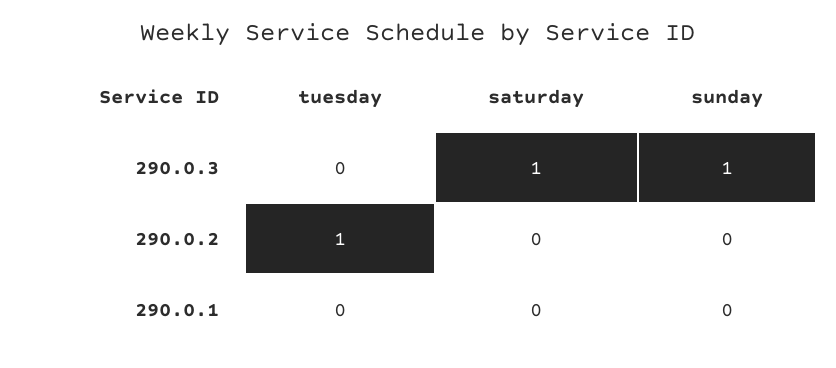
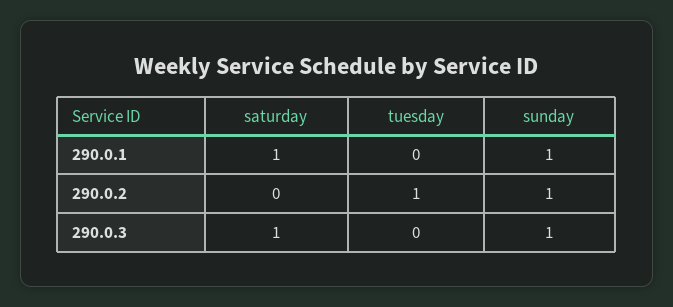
  {
    "tuesday": {
      "290.0.3": 0,
      "290.0.2": 1,
      "290.0.1": 0
    },
    "saturday": {
      "290.0.3": 1,
      "290.0.2": 0,
-     "290.0.1": 0
+     "290.0.1": 1
    },
    "sunday": {
      "290.0.3": 1,
-     "290.0.2": 0,
+     "290.0.2": 1,
-     "290.0.1": 0
+     "290.0.1": 1
    }
  }

